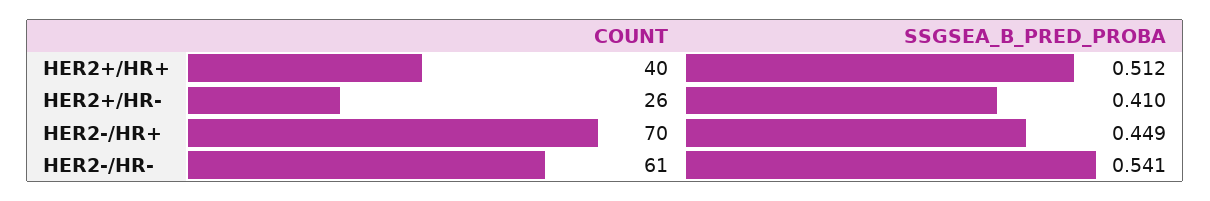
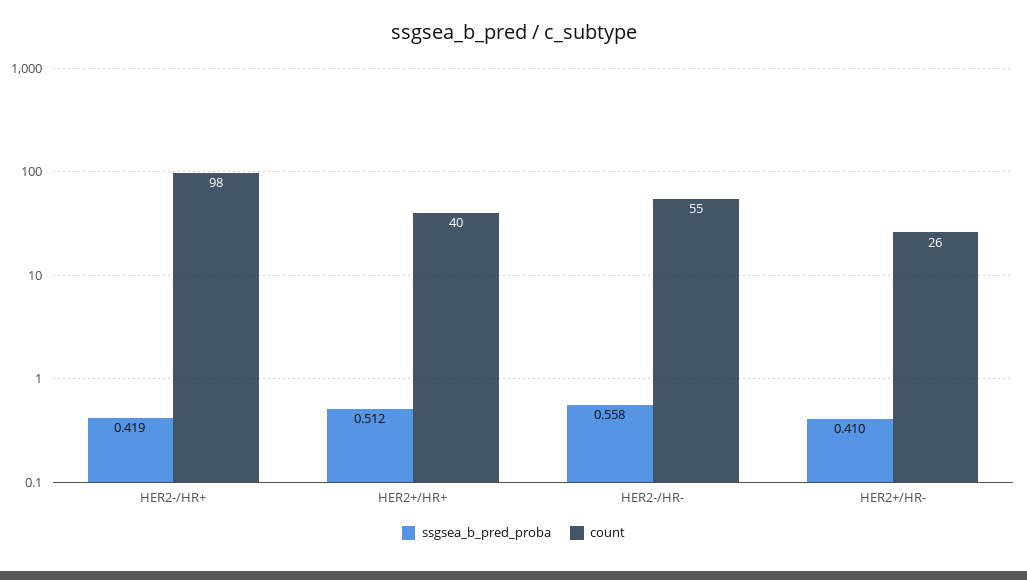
  {
    "COUNT": {
      "HER2+/HR+": 40,
      "HER2+/HR-": 26,
-     "HER2-/HR+": 70,
+     "HER2-/HR+": 98,
-     "HER2-/HR-": 61
+     "HER2-/HR-": 55
    },
    "SSGSEA_B_PRED_PROBA": {
      "HER2+/HR+": 0.512,
      "HER2+/HR-": 0.41,
-     "HER2-/HR+": 0.449,
+     "HER2-/HR+": 0.419,
-     "HER2-/HR-": 0.541
+     "HER2-/HR-": 0.558
    }
  }

